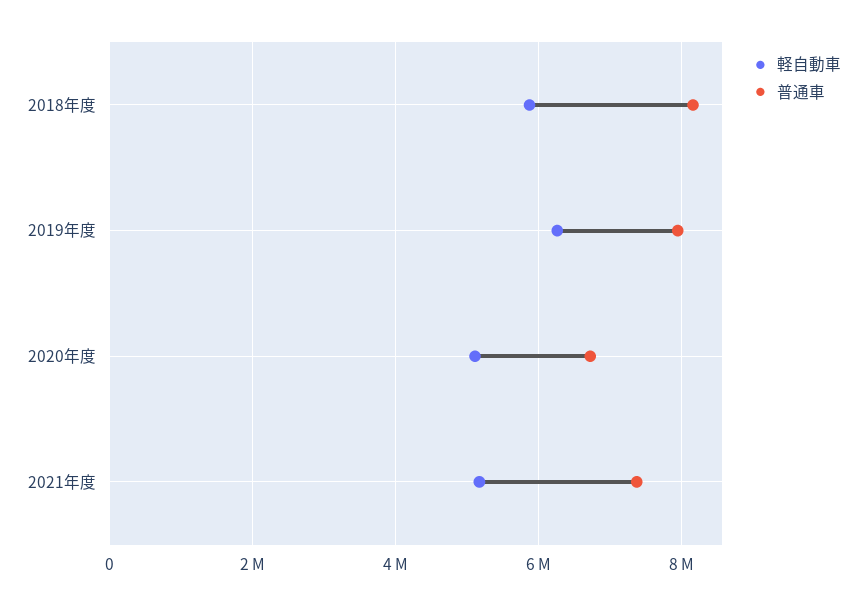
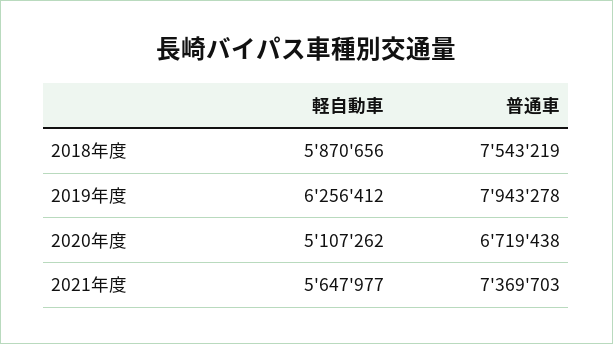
  {
    "軽自動車": {
      "2018年度": 5870656,
      "2019年度": 6256412,
      "2020年度": 5107262,
-     "2021年度": 5200000
+     "2021年度": 5647977
    },
    "普通車": {
-     "2018年度": 8200000,
+     "2018年度": 7543219,
      "2019年度": 7943278,
      "2020年度": 6719438,
      "2021年度": 7369703
    }
  }

